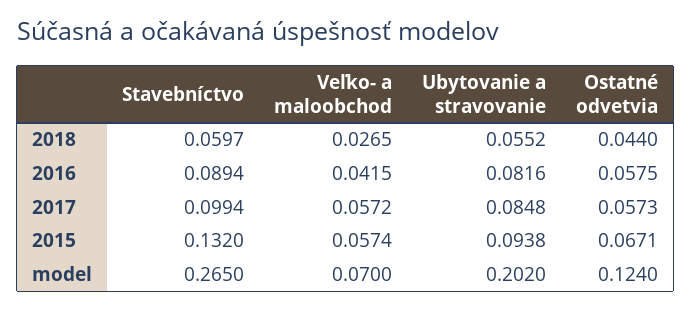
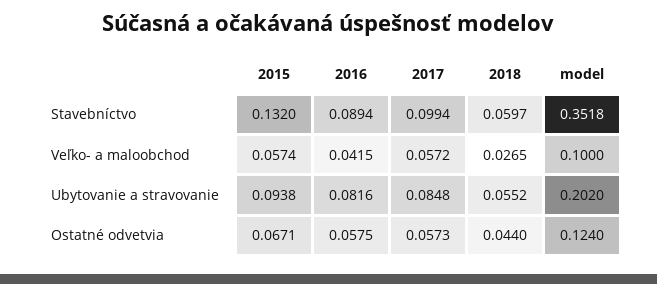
  {
    "Stavebníctvo": {
      "2018": 0.0597,
      "2016": 0.0894,
      "2017": 0.0994,
      "2015": 0.132,
-     "model": 0.265
+     "model": 0.3518
    },
    "Veľko- a maloobchod": {
      "2018": 0.0265,
      "2016": 0.0415,
      "2017": 0.0572,
      "2015": 0.0574,
-     "model": 0.07
+     "model": 0.1
    },
    "Ubytovanie a stravovanie": {
      "2018": 0.0552,
      "2016": 0.0816,
      "2017": 0.0848,
      "2015": 0.0938,
      "model": 0.202
    },
    "Ostatné odvetvia": {
      "2018": 0.044,
      "2016": 0.0575,
      "2017": 0.0573,
      "2015": 0.0671,
      "model": 0.124
    }
  }

